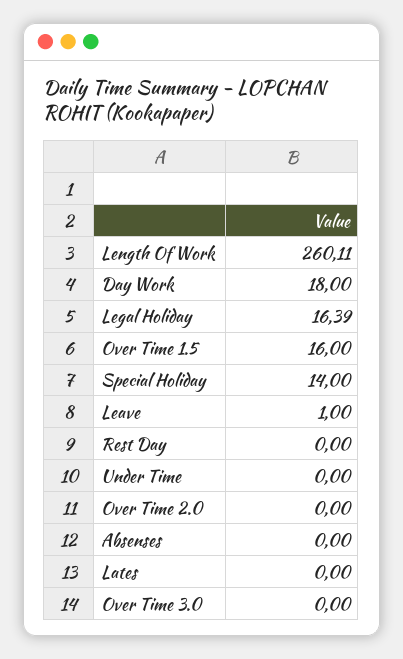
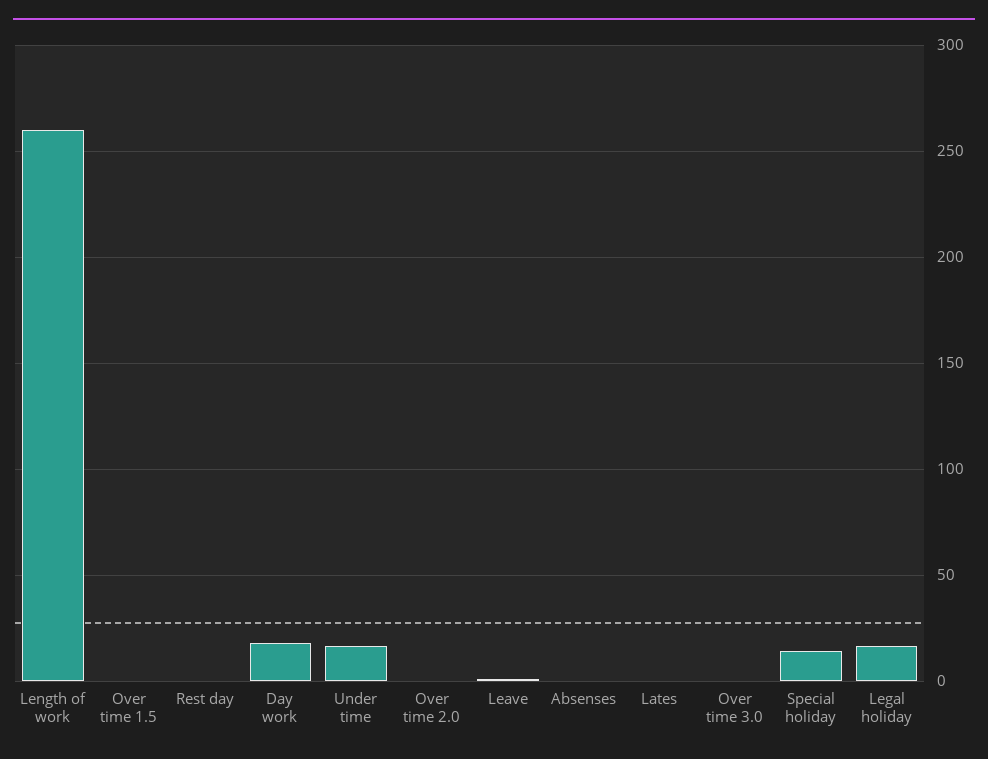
  {
    "Length Of Work": 260.11,
    "Day Work": 18,
    "Legal Holiday": 16.39,
-   "Over Time 1.5": 16,
+   "Over Time 1.5": 0,
    "Special Holiday": 14,
    "Leave": 1,
    "Rest Day": 0,
-   "Under Time": 0,
+   "Under Time": 15,
    "Over Time 2.0": 0,
    "Absenses": 0,
    "Lates": 0,
    "Over Time 3.0": 0
  }

